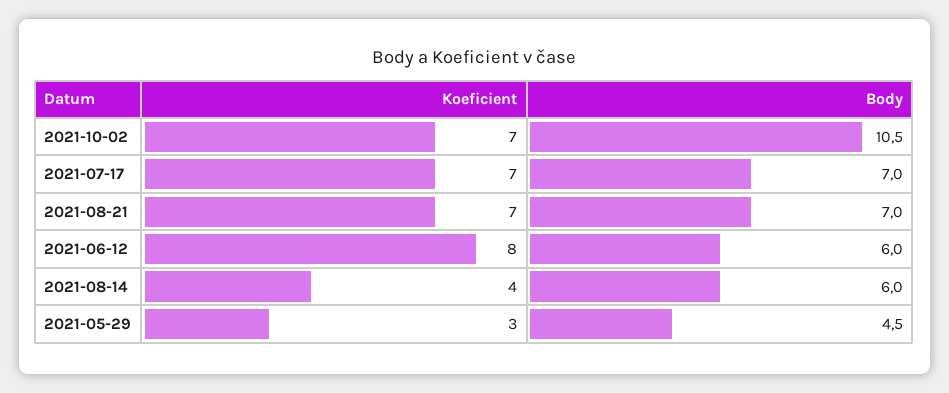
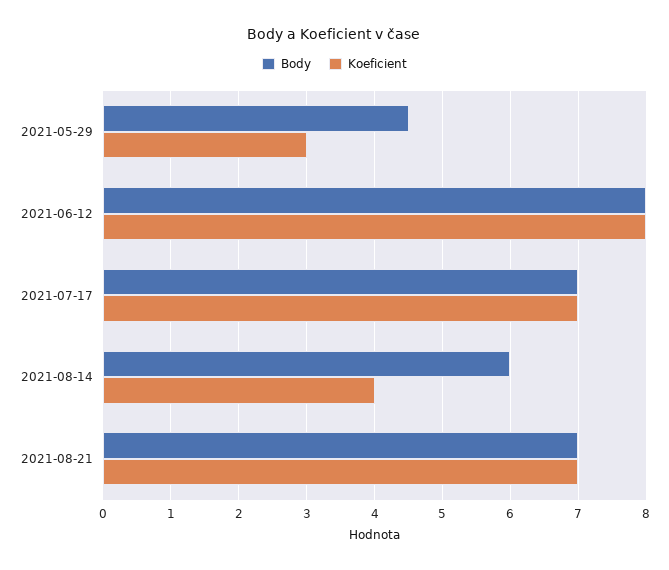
  {
    "Koeficient": {
-     "2021-10-02": 7,
      "2021-07-17": 7,
      "2021-08-21": 7,
      "2021-06-12": 8,
      "2021-08-14": 4,
      "2021-05-29": 3
    },
    "Body": {
-     "2021-10-02": 10.5,
      "2021-07-17": 7,
      "2021-08-21": 7,
-     "2021-06-12": 6,
+     "2021-06-12": 8,
      "2021-08-14": 6,
      "2021-05-29": 4.5
    }
  }

